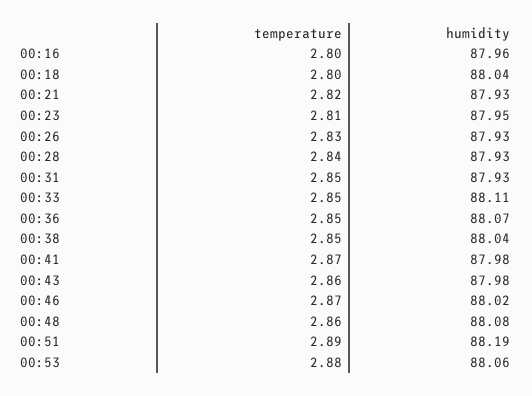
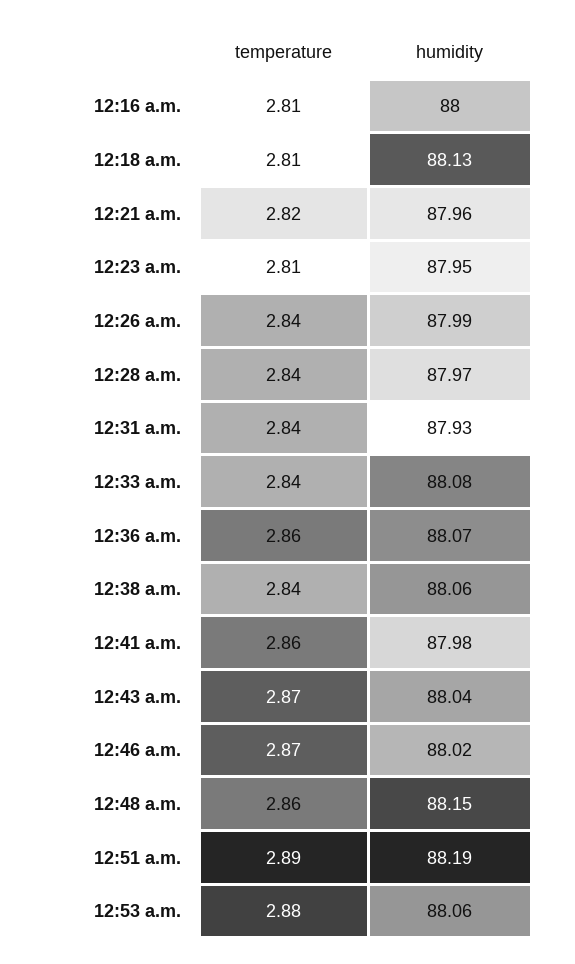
  {
    "temperature": {
-     "00:16": 2.8,
+     "00:16": 2.81,
-     "00:18": 2.8,
+     "00:18": 2.81,
      "00:21": 2.82,
      "00:23": 2.81,
-     "00:26": 2.83,
+     "00:26": 2.84,
      "00:28": 2.84,
-     "00:31": 2.85,
+     "00:31": 2.84,
-     "00:33": 2.85,
+     "00:33": 2.84,
-     "00:36": 2.85,
+     "00:36": 2.86,
-     "00:38": 2.85,
+     "00:38": 2.84,
-     "00:41": 2.87,
+     "00:41": 2.86,
-     "00:43": 2.86,
+     "00:43": 2.87,
      "00:46": 2.87,
      "00:48": 2.86,
      "00:51": 2.89,
      "00:53": 2.88
    },
    "humidity": {
-     "00:16": 87.96,
+     "00:16": 88,
-     "00:18": 88.04,
+     "00:18": 88.13,
-     "00:21": 87.93,
+     "00:21": 87.96,
      "00:23": 87.95,
-     "00:26": 87.93,
+     "00:26": 87.99,
-     "00:28": 87.93,
+     "00:28": 87.97,
      "00:31": 87.93,
-     "00:33": 88.11,
+     "00:33": 88.08,
      "00:36": 88.07,
-     "00:38": 88.04,
+     "00:38": 88.06,
      "00:41": 87.98,
-     "00:43": 87.98,
+     "00:43": 88.04,
      "00:46": 88.02,
-     "00:48": 88.08,
+     "00:48": 88.15,
      "00:51": 88.19,
      "00:53": 88.06
    }
  }

